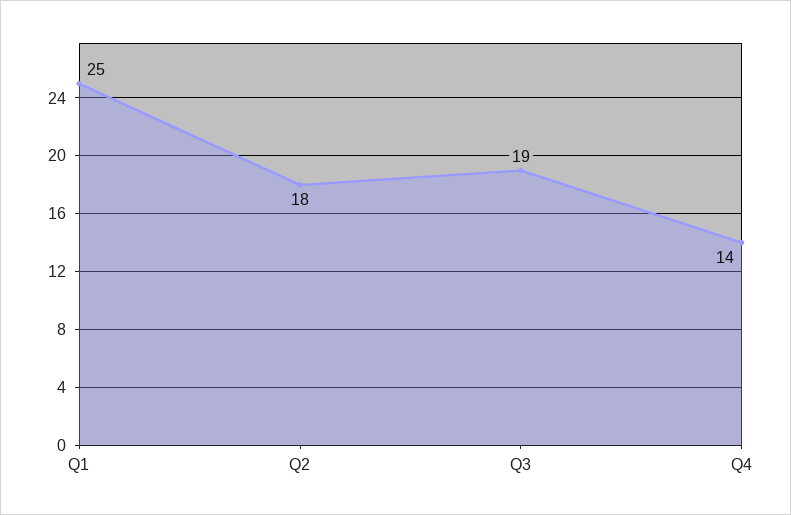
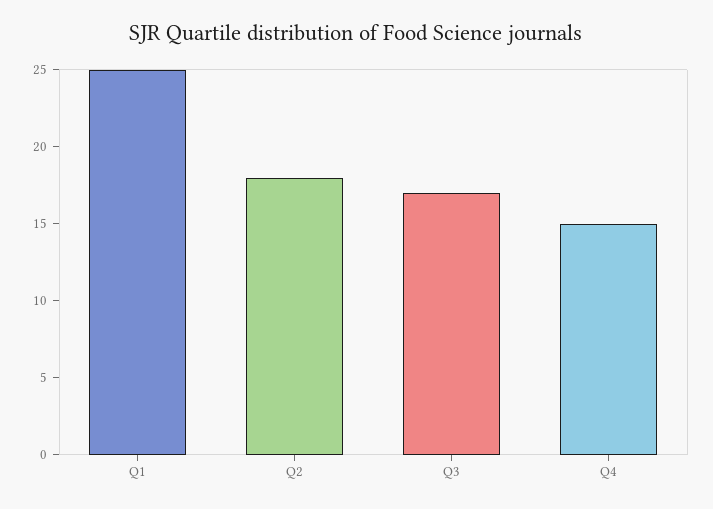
  {
    "Q1": 25,
    "Q2": 18,
-   "Q3": 19,
+   "Q3": 17,
-   "Q4": 14
+   "Q4": 15
  }

